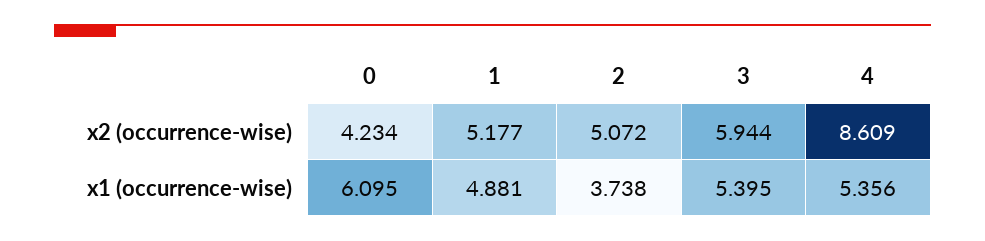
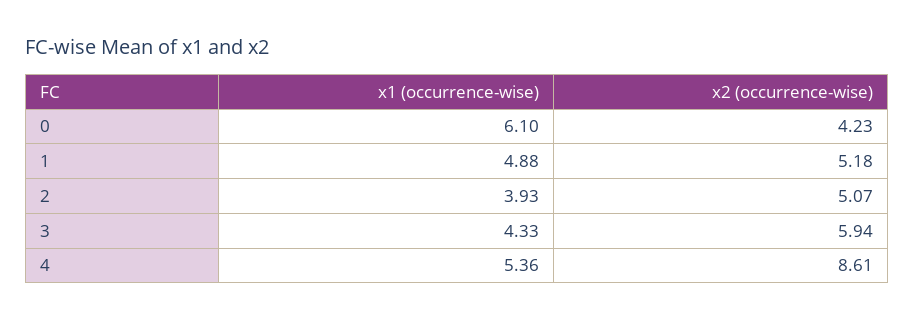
  {
    "0": {
      "x2 (occurrence-wise)": 4.234,
      "x1 (occurrence-wise)": 6.095
    },
    "1": {
      "x2 (occurrence-wise)": 5.177,
      "x1 (occurrence-wise)": 4.881
    },
    "2": {
      "x2 (occurrence-wise)": 5.072,
-     "x1 (occurrence-wise)": 3.738
+     "x1 (occurrence-wise)": 3.93
    },
    "3": {
      "x2 (occurrence-wise)": 5.944,
-     "x1 (occurrence-wise)": 5.395
+     "x1 (occurrence-wise)": 4.33
    },
    "4": {
      "x2 (occurrence-wise)": 8.609,
      "x1 (occurrence-wise)": 5.356
    }
  }

